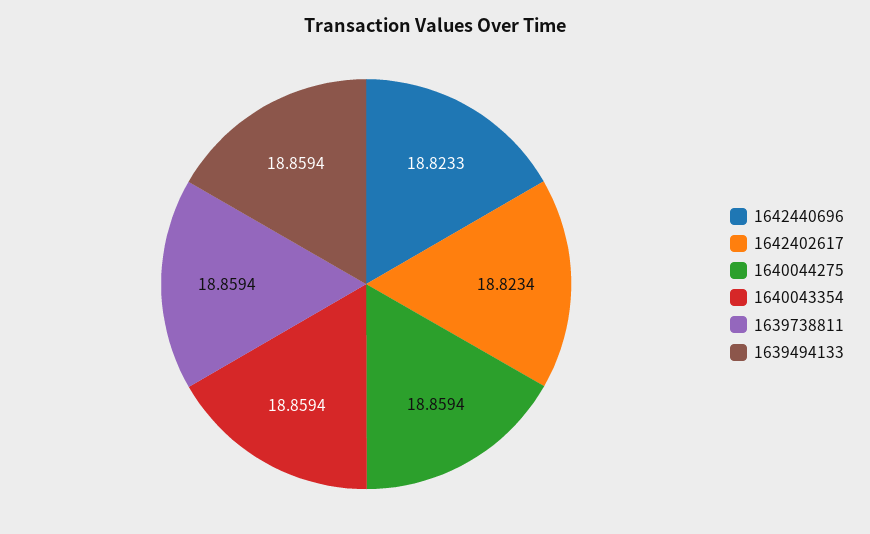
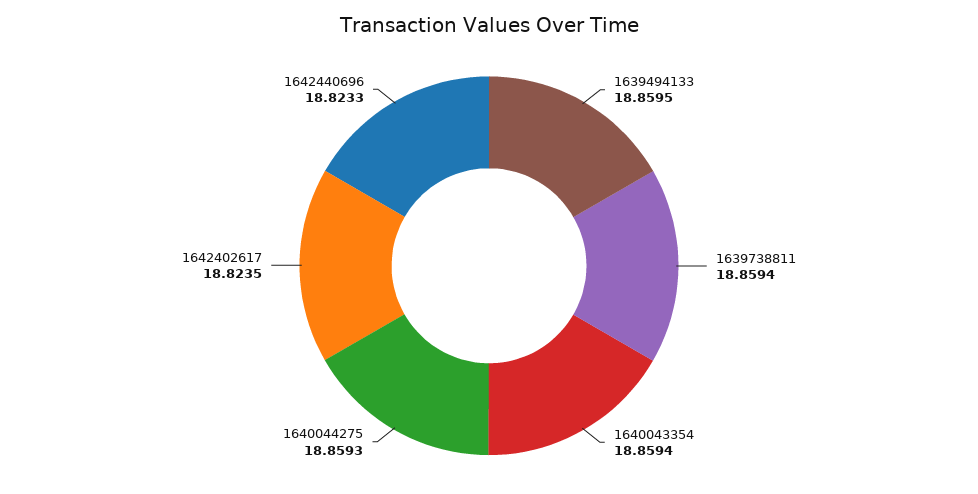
  {
    "1642440696": 18.8233,
-   "1642402617": 18.8234,
+   "1642402617": 18.8235,
-   "1640044275": 18.8594,
+   "1640044275": 18.8593,
    "1640043354": 18.8594,
    "1639738811": 18.8594,
-   "1639494133": 18.8594
+   "1639494133": 18.8595
  }

